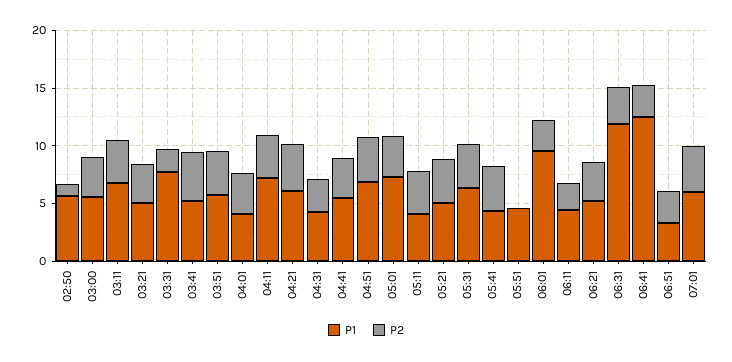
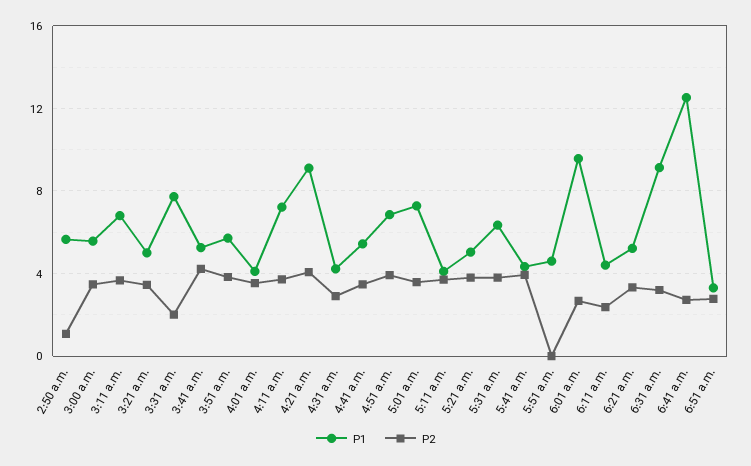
  {
    "P1": {
      "02:50": 5.5,
      "03:00": 5.5,
      "03:11": 7,
      "03:21": 5,
      "03:31": 7.5,
      "03:41": 5.5,
      "03:51": 5.5,
      "04:01": 4,
      "04:11": 7,
-     "04:21": 6,
+     "04:21": 9,
      "04:31": 4,
      "04:41": 5.5,
      "04:51": 7,
      "05:01": 7.5,
      "05:11": 4,
      "05:21": 5,
      "05:31": 6.5,
      "05:41": 4.5,
      "05:51": 4.5,
      "06:01": 9.5,
      "06:11": 4.5,
      "06:21": 5,
-     "06:31": 12,
+     "06:31": 9,
      "06:41": 12.5,
-     "06:51": 3.5,
+     "06:51": 3.5
-     "07:01": 6
    },
    "P2": {
      "02:50": 1,
      "03:00": 3.5,
      "03:11": 3.5,
      "03:21": 3.5,
      "03:31": 2,
      "03:41": 4,
      "03:51": 4,
      "04:01": 3.5,
      "04:11": 3.5,
      "04:21": 4,
      "04:31": 3,
      "04:41": 3.5,
      "04:51": 4,
      "05:01": 3.5,
      "05:11": 3.5,
      "05:21": 4,
      "05:31": 4,
      "05:41": 4,
      "05:51": 0,
      "06:01": 2.5,
      "06:11": 2.5,
      "06:21": 3.5,
      "06:31": 3,
      "06:41": 2.5,
-     "06:51": 3,
+     "06:51": 3
-     "07:01": 4
    }
  }

